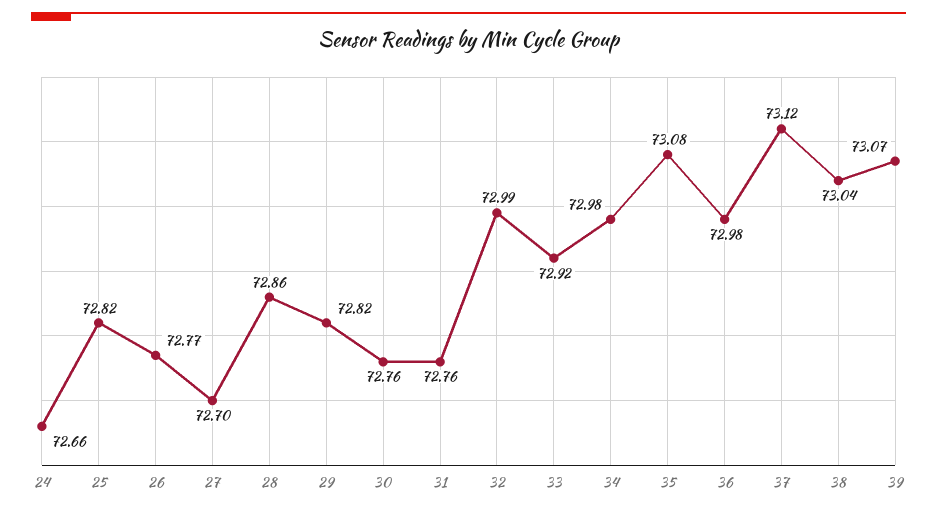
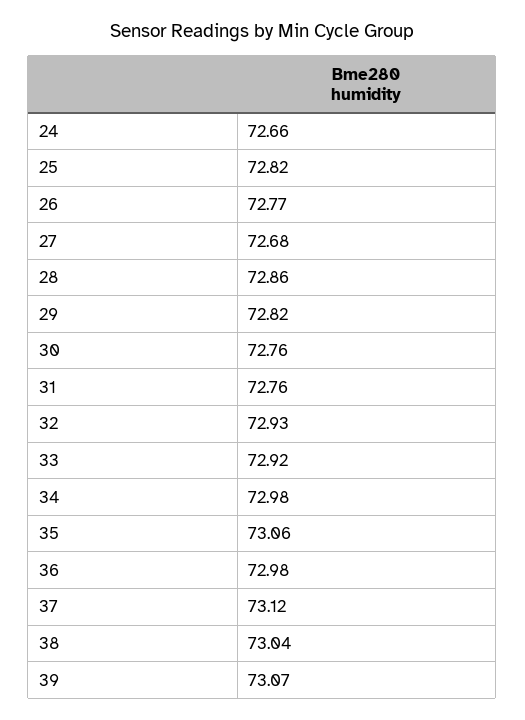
  {
    "24": 72.66,
    "25": 72.82,
    "26": 72.77,
-   "27": 72.7,
+   "27": 72.68,
    "28": 72.86,
    "29": 72.82,
    "30": 72.76,
    "31": 72.76,
-   "32": 72.99,
+   "32": 72.93,
    "33": 72.92,
    "34": 72.98,
-   "35": 73.08,
+   "35": 73.06,
    "36": 72.98,
    "37": 73.12,
    "38": 73.04,
    "39": 73.07
  }

